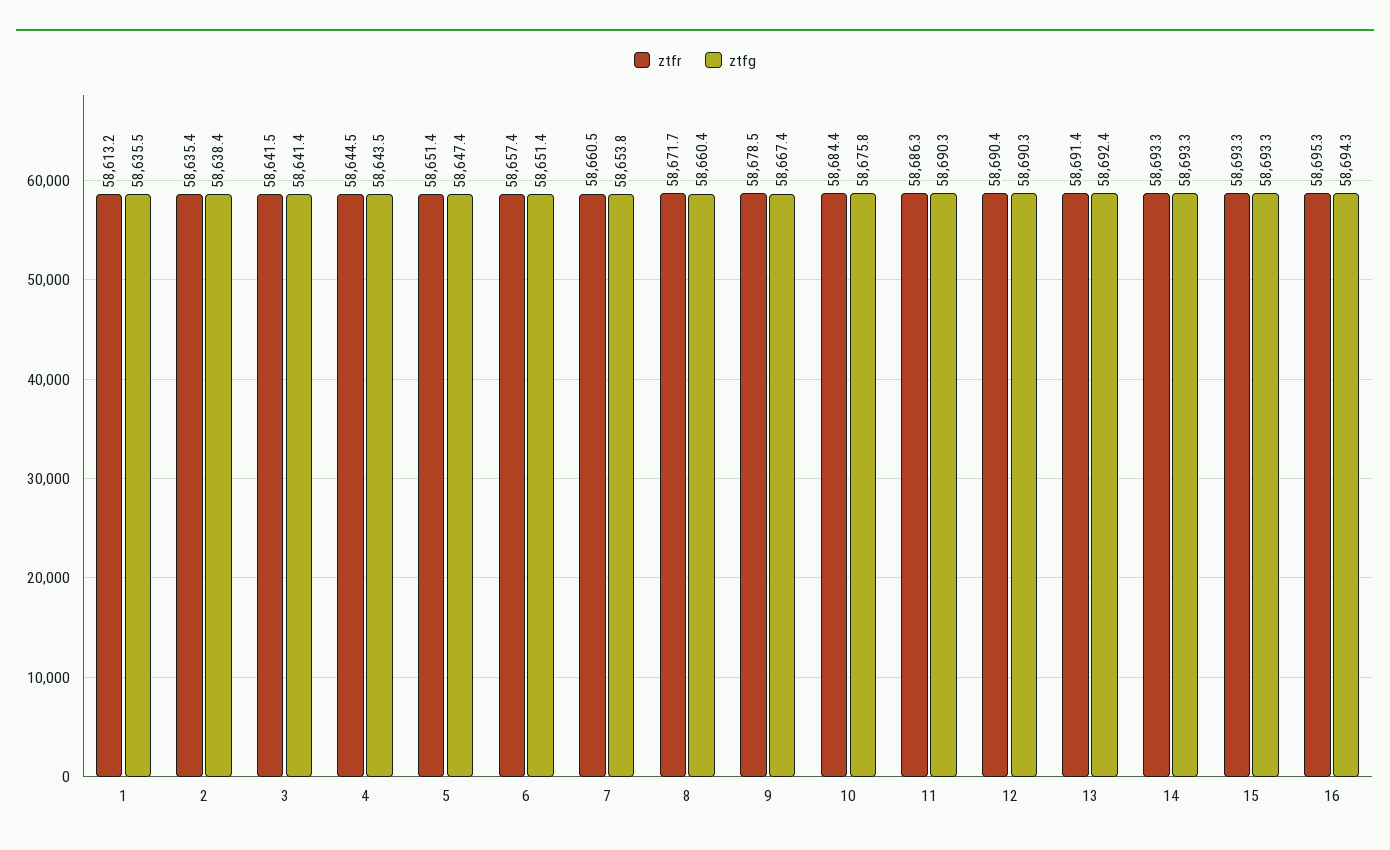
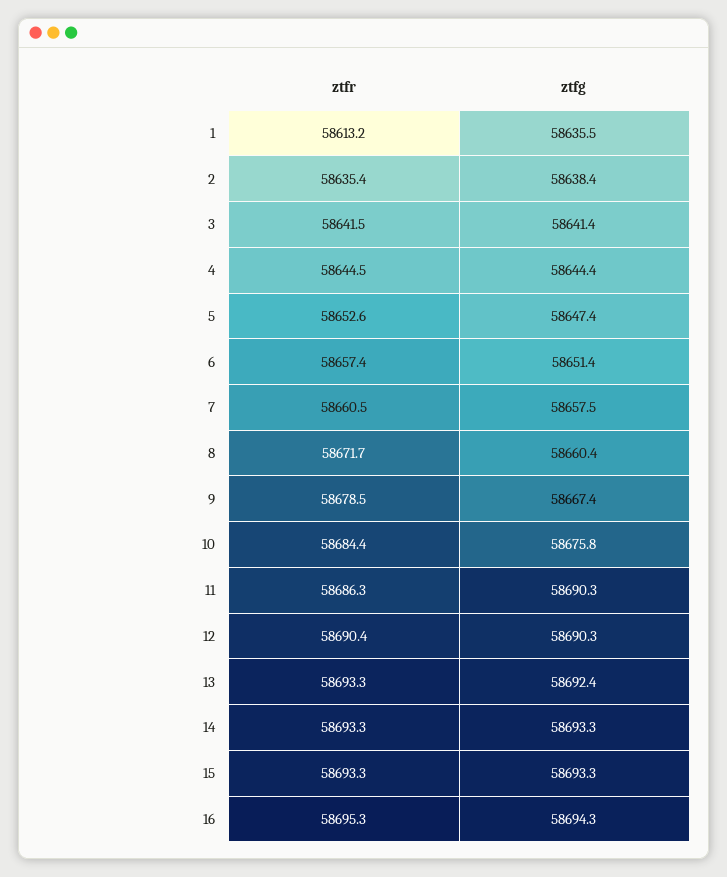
  {
    "ztfr": {
      "1": 58613.2,
      "2": 58635.4,
      "3": 58641.5,
      "4": 58644.5,
-     "5": 58651.4,
+     "5": 58652.6,
      "6": 58657.4,
      "7": 58660.5,
      "8": 58671.7,
      "9": 58678.5,
      "10": 58684.4,
      "11": 58686.3,
      "12": 58690.4,
-     "13": 58691.4,
+     "13": 58693.3,
      "14": 58693.3,
      "15": 58693.3,
      "16": 58695.3
    },
    "ztfg": {
      "1": 58635.5,
      "2": 58638.4,
      "3": 58641.4,
-     "4": 58643.5,
+     "4": 58644.4,
      "5": 58647.4,
      "6": 58651.4,
-     "7": 58653.8,
+     "7": 58657.5,
      "8": 58660.4,
      "9": 58667.4,
      "10": 58675.8,
      "11": 58690.3,
      "12": 58690.3,
      "13": 58692.4,
      "14": 58693.3,
      "15": 58693.3,
      "16": 58694.3
    }
  }

